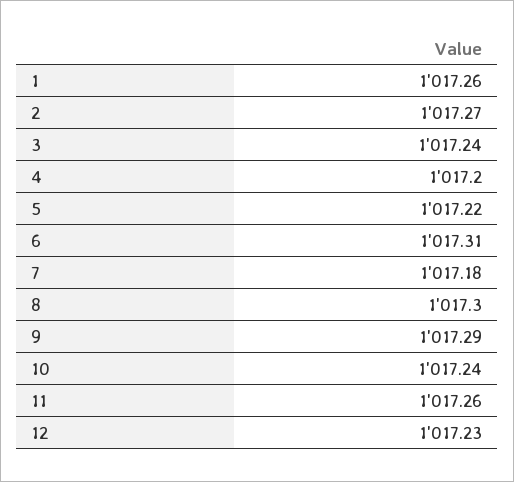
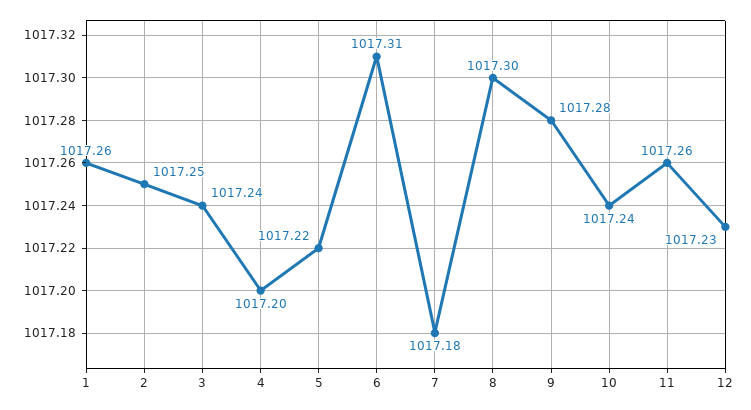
  {
    "1": 1017.26,
-   "2": 1017.27,
+   "2": 1017.25,
    "3": 1017.24,
    "4": 1017.2,
    "5": 1017.22,
    "6": 1017.31,
    "7": 1017.18,
    "8": 1017.3,
-   "9": 1017.29,
+   "9": 1017.28,
    "10": 1017.24,
    "11": 1017.26,
    "12": 1017.23
  }

